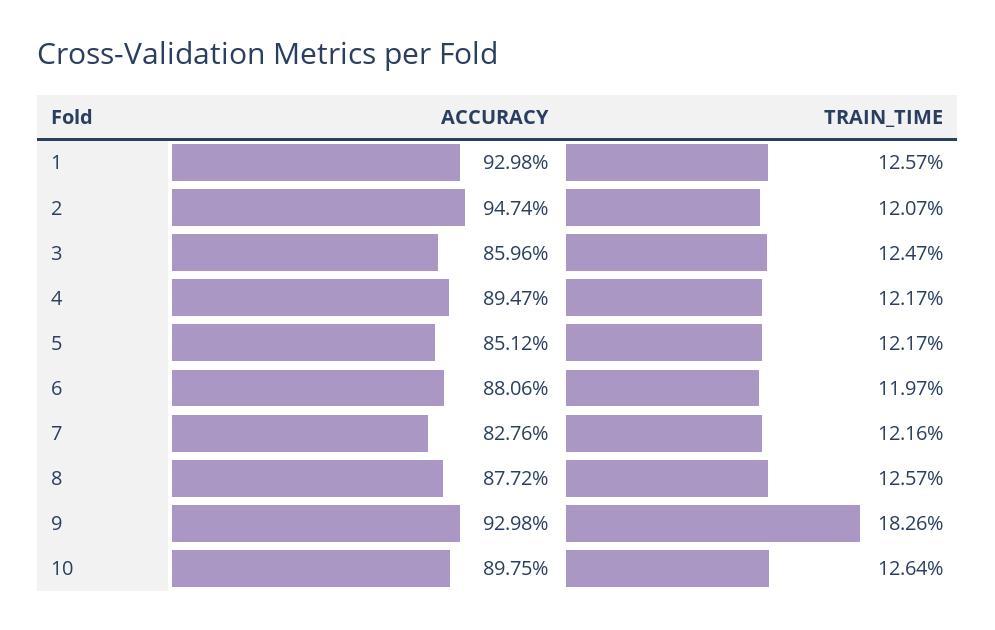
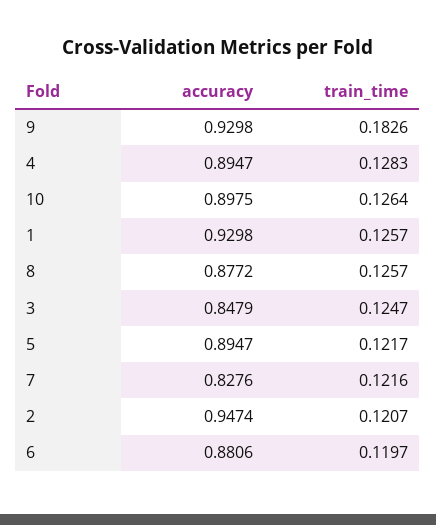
  {
    "ACCURACY": {
      "1": 0.9298,
      "2": 0.9474,
-     "3": 0.8596,
+     "3": 0.8479,
      "4": 0.8947,
-     "5": 0.8512,
+     "5": 0.8947,
      "6": 0.8806,
      "7": 0.8276,
      "8": 0.8772,
      "9": 0.9298,
      "10": 0.8975
    },
    "TRAIN_TIME": {
      "1": 0.1257,
      "2": 0.1207,
      "3": 0.1247,
-     "4": 0.1217,
+     "4": 0.1283,
      "5": 0.1217,
      "6": 0.1197,
      "7": 0.1216,
      "8": 0.1257,
      "9": 0.1826,
      "10": 0.1264
    }
  }

